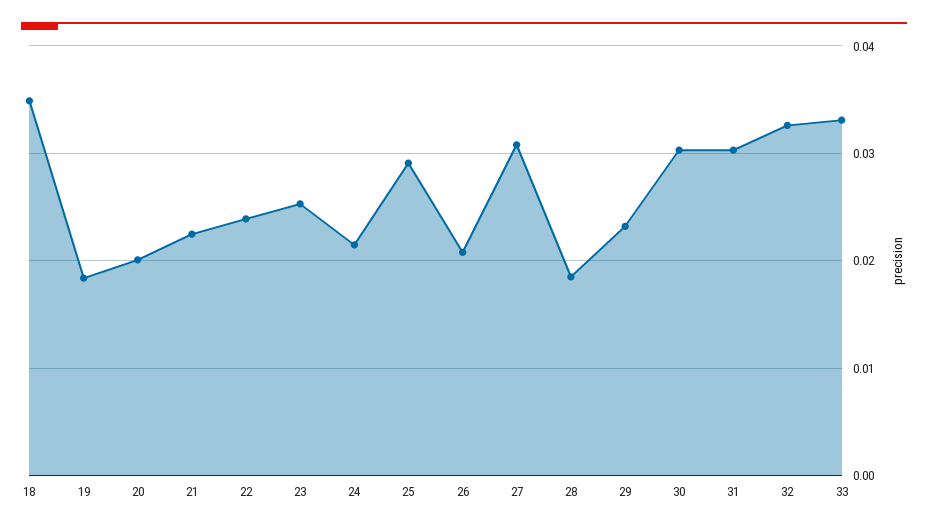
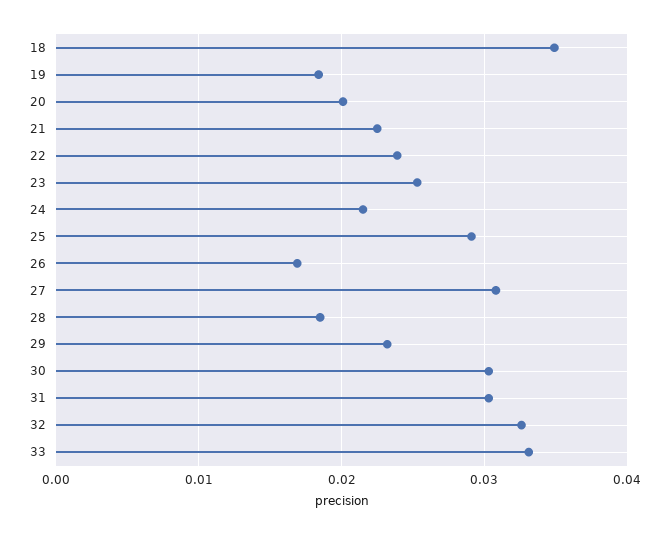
  {
    "18": 0.035,
    "19": 0.018,
    "20": 0.02,
    "21": 0.023,
    "22": 0.024,
    "23": 0.025,
    "24": 0.022,
    "25": 0.029,
-   "26": 0.021,
+   "26": 0.017,
    "27": 0.031,
    "28": 0.019,
    "29": 0.023,
    "30": 0.03,
    "31": 0.03,
    "32": 0.033,
    "33": 0.033
  }

